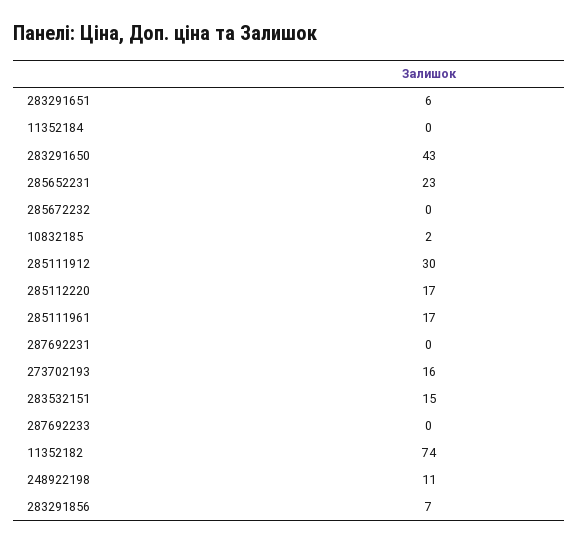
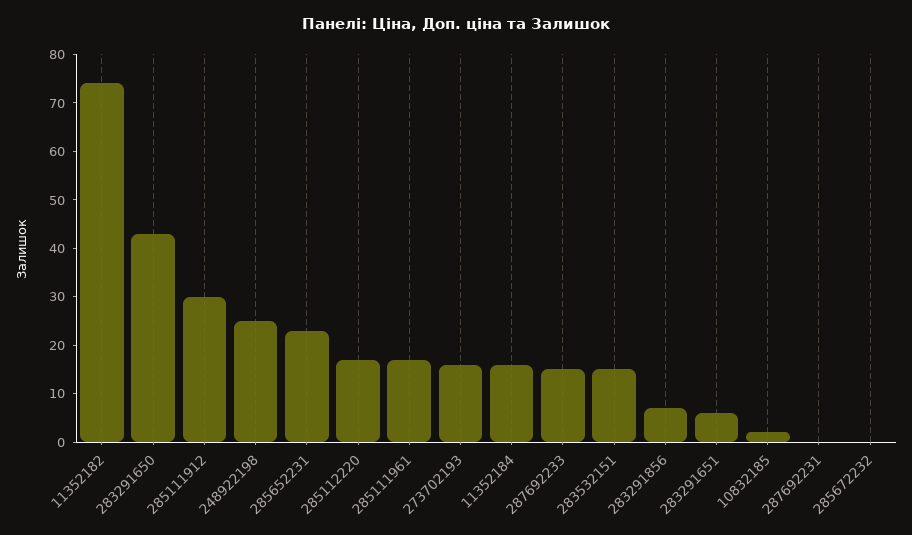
  {
    "283291651": 6,
-   "11352184": 0,
+   "11352184": 15,
    "283291650": 43,
    "285652231": 23,
    "285672232": 0,
    "10832185": 2,
    "285111912": 30,
    "285112220": 17,
    "285111961": 17,
    "287692231": 0,
    "273702193": 16,
    "283532151": 15,
-   "287692233": 0,
+   "287692233": 15,
    "11352182": 74,
-   "248922198": 11,
+   "248922198": 25,
    "283291856": 7
  }

